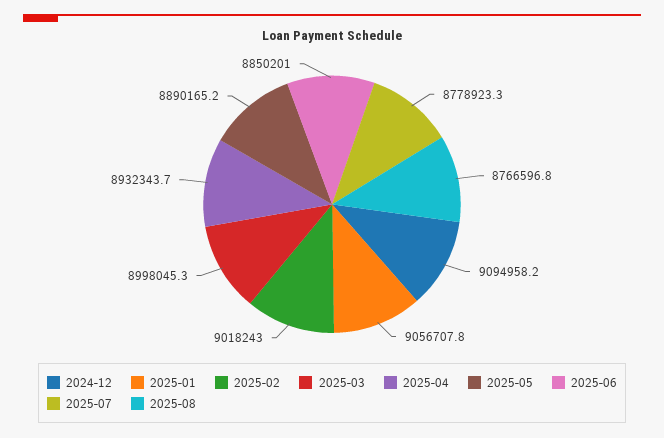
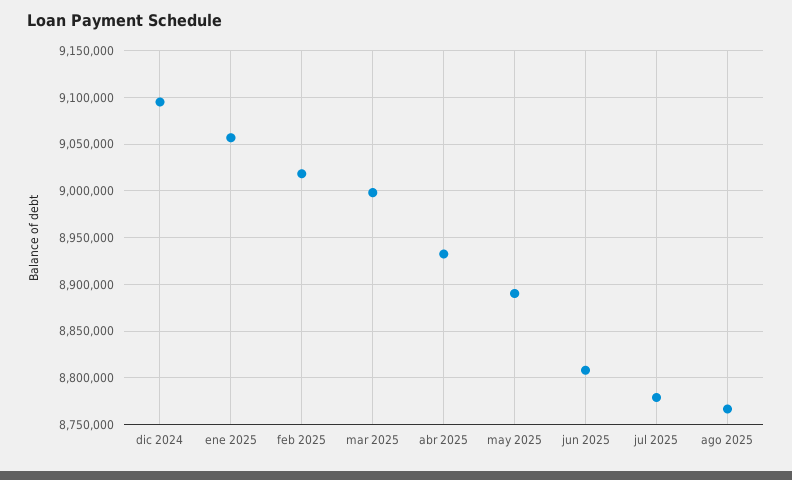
  {
    "2024-12": 9094958.2,
    "2025-01": 9056707.8,
    "2025-02": 9018243,
    "2025-03": 8998045.3,
    "2025-04": 8932343.7,
    "2025-05": 8890165.2,
-   "2025-06": 8850201,
+   "2025-06": 8810000,
    "2025-07": 8778923.3,
    "2025-08": 8766596.8
  }

